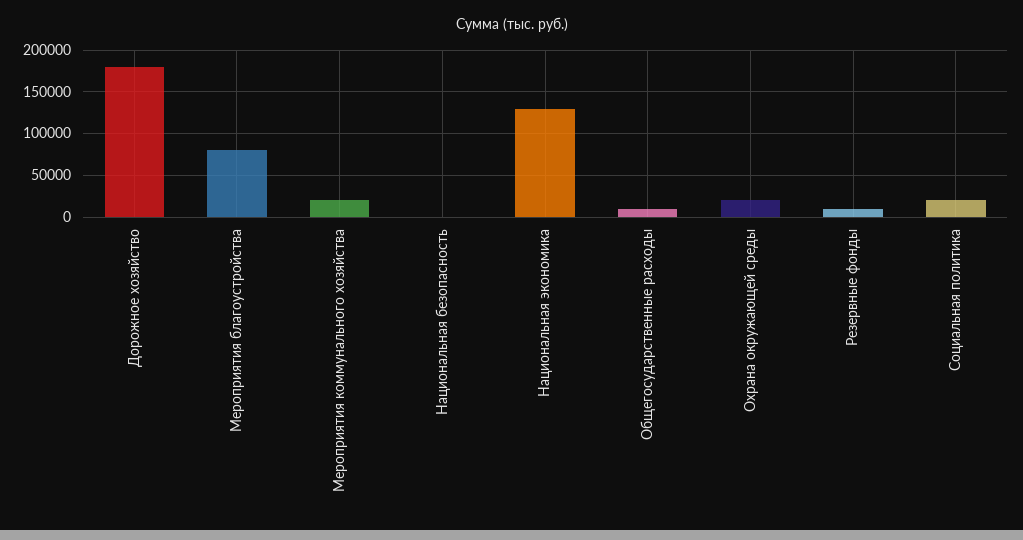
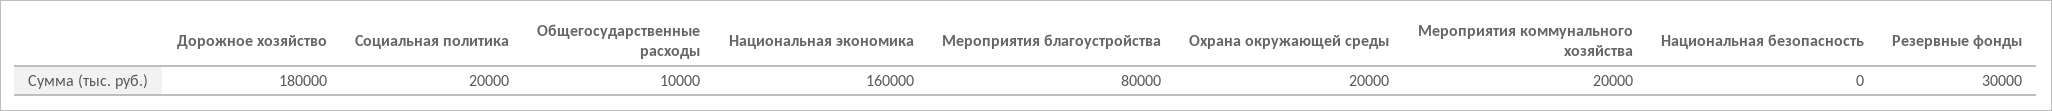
  {
    "Дорожное хозяйство": 180000,
    "Мероприятия благоустройства": 80000,
    "Мероприятия коммунального хозяйства": 20000,
    "Национальная безопасность": 0,
-   "Национальная экономика": 130000,
+   "Национальная экономика": 160000,
    "Общегосударственные расходы": 10000,
    "Охрана окружающей среды": 20000,
-   "Резервные фонды": 10000,
+   "Резервные фонды": 30000,
    "Социальная политика": 20000
  }

